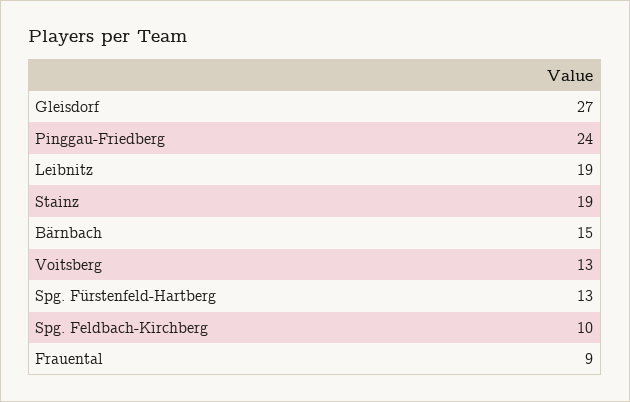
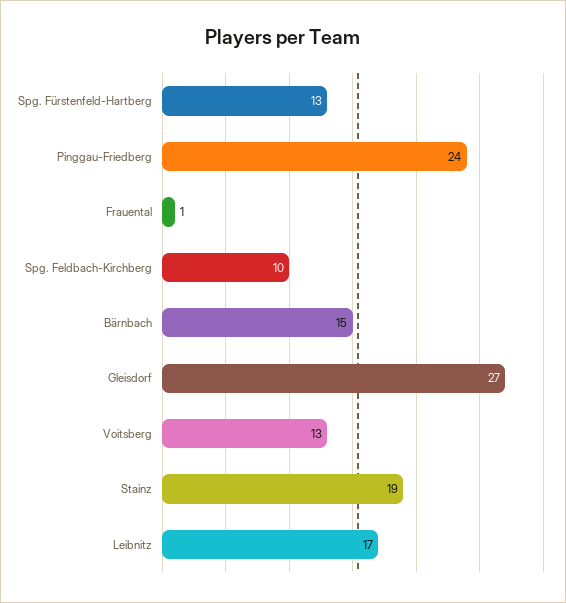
  {
    "Gleisdorf": 27,
    "Pinggau-Friedberg": 24,
-   "Leibnitz": 19,
+   "Leibnitz": 17,
    "Stainz": 19,
    "Bärnbach": 15,
    "Voitsberg": 13,
    "Spg. Fürstenfeld-Hartberg": 13,
    "Spg. Feldbach-Kirchberg": 10,
-   "Frauental": 9
+   "Frauental": 1
  }

